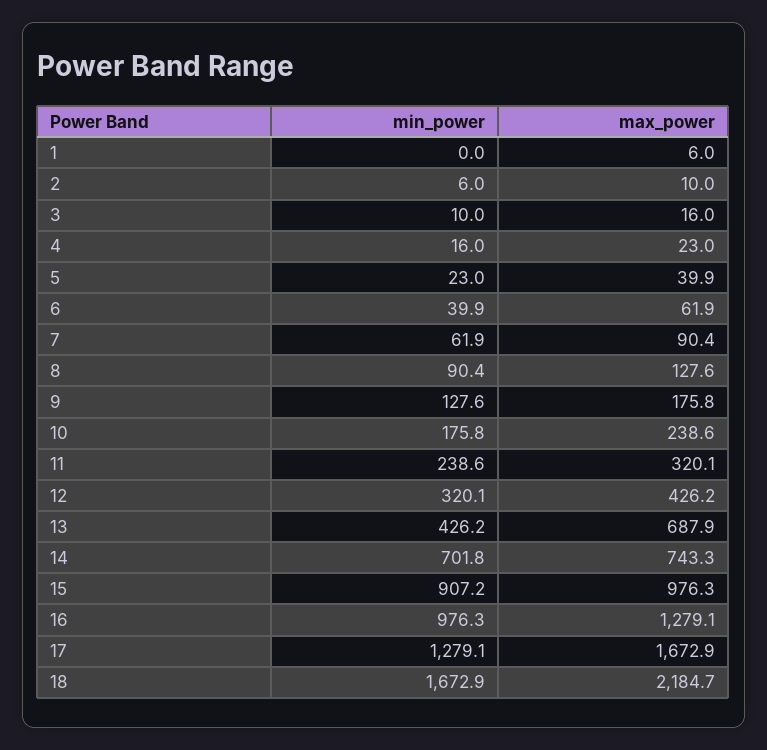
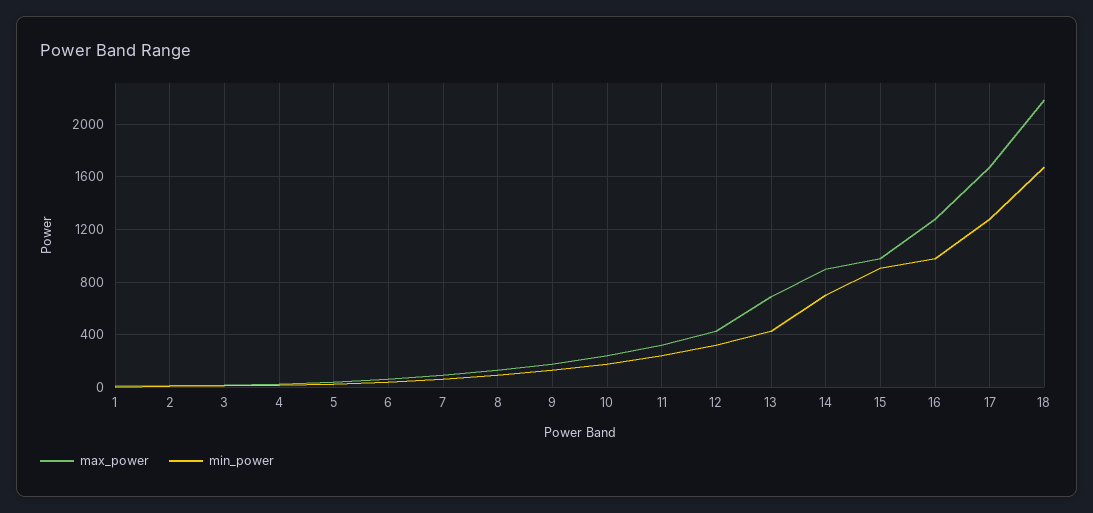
  {
    "min_power": {
      "1": 0,
      "2": 6,
      "3": 10,
      "4": 16,
      "5": 23,
      "6": 39.9,
      "7": 61.9,
      "8": 90.4,
      "9": 127.6,
      "10": 175.8,
      "11": 238.6,
      "12": 320.1,
      "13": 426.2,
      "14": 701.8,
      "15": 907.2,
      "16": 976.3,
      "17": 1279.1,
      "18": 1672.9
    },
    "max_power": {
      "1": 6,
      "2": 10,
      "3": 16,
      "4": 23,
      "5": 39.9,
      "6": 61.9,
      "7": 90.4,
      "8": 127.6,
      "9": 175.8,
      "10": 238.6,
      "11": 320.1,
      "12": 426.2,
      "13": 687.9,
-     "14": 743.3,
+     "14": 900,
      "15": 976.3,
      "16": 1279.1,
      "17": 1672.9,
      "18": 2184.7
    }
  }

